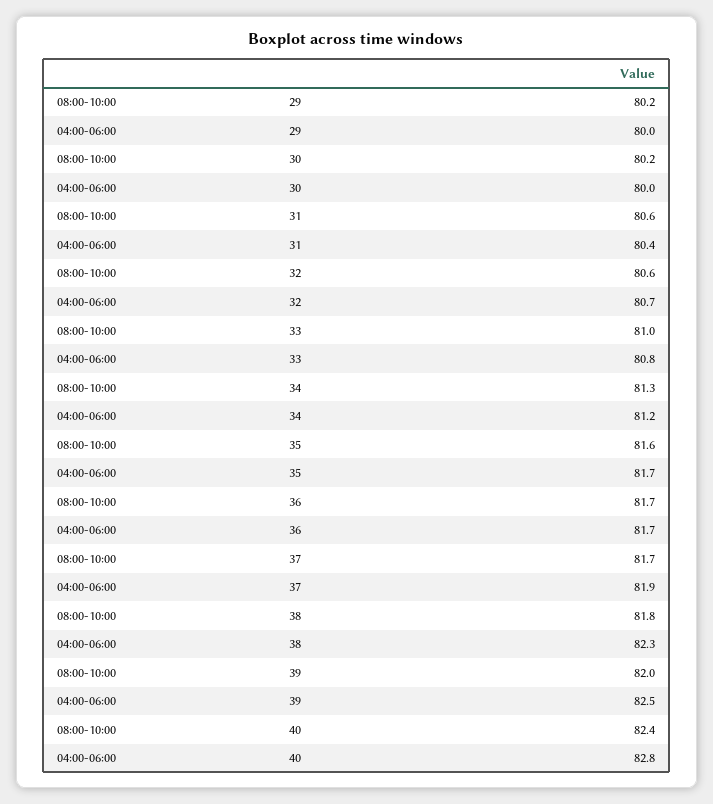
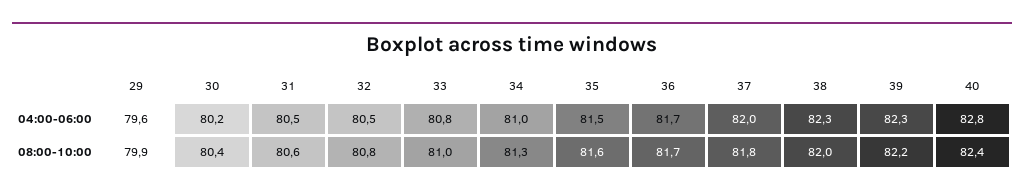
  {
    "08:00-10:00": {
-     "29": 80.2,
+     "29": 79.9,
-     "30": 80.2,
+     "30": 80.4,
      "31": 80.6,
-     "32": 80.6,
+     "32": 80.8,
      "33": 81,
      "34": 81.3,
      "35": 81.6,
      "36": 81.7,
-     "37": 81.7,
+     "37": 81.8,
-     "38": 81.8,
+     "38": 82,
-     "39": 82,
+     "39": 82.2,
      "40": 82.4
    },
    "04:00-06:00": {
-     "29": 80,
+     "29": 79.6,
-     "30": 80,
+     "30": 80.2,
-     "31": 80.4,
+     "31": 80.5,
-     "32": 80.7,
+     "32": 80.5,
      "33": 80.8,
-     "34": 81.2,
+     "34": 81,
-     "35": 81.7,
+     "35": 81.5,
      "36": 81.7,
-     "37": 81.9,
+     "37": 82,
      "38": 82.3,
-     "39": 82.5,
+     "39": 82.3,
      "40": 82.8
    }
  }

